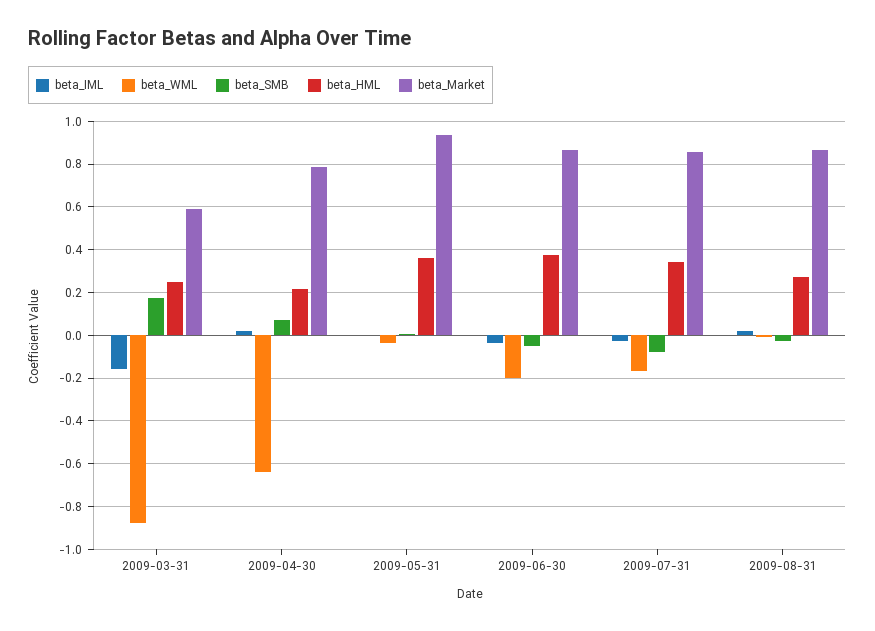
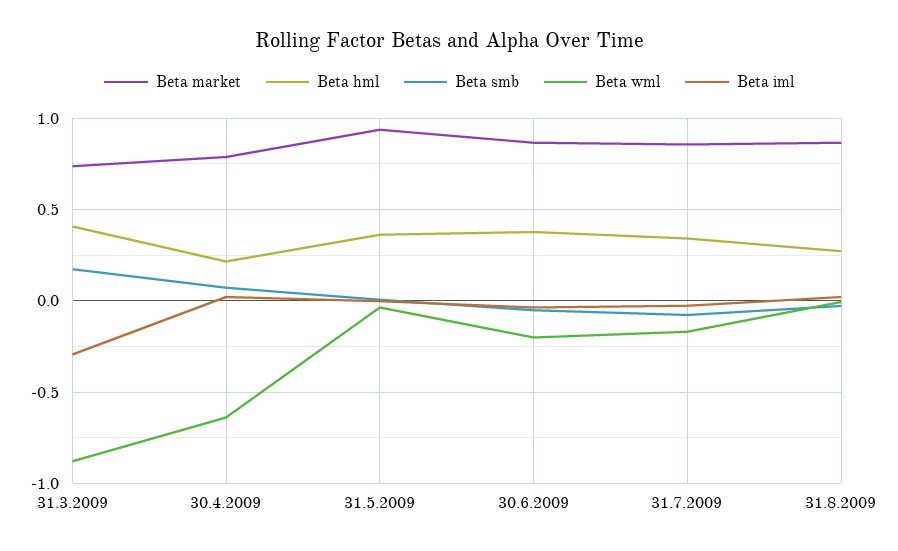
  {
    "beta_IML": {
-     "2009-03-31": -0.15,
+     "2009-03-31": -0.3,
      "2009-04-30": 0,
      "2009-05-31": 0,
      "2009-06-30": -0.05,
      "2009-07-31": -0.05,
      "2009-08-31": 0
    },
    "beta_WML": {
      "2009-03-31": -0.9,
      "2009-04-30": -0.65,
      "2009-05-31": -0.05,
      "2009-06-30": -0.2,
      "2009-07-31": -0.15,
      "2009-08-31": 0
    },
    "beta_SMB": {
      "2009-03-31": 0.15,
      "2009-04-30": 0.05,
      "2009-05-31": 0,
      "2009-06-30": -0.05,
      "2009-07-31": -0.1,
      "2009-08-31": -0.05
    },
    "beta_HML": {
-     "2009-03-31": 0.25,
+     "2009-03-31": 0.4,
      "2009-04-30": 0.2,
      "2009-05-31": 0.35,
      "2009-06-30": 0.4,
      "2009-07-31": 0.35,
      "2009-08-31": 0.25
    },
    "beta_Market": {
-     "2009-03-31": 0.6,
+     "2009-03-31": 0.75,
      "2009-04-30": 0.8,
      "2009-05-31": 0.95,
      "2009-06-30": 0.85,
      "2009-07-31": 0.85,
      "2009-08-31": 0.85
    }
  }

